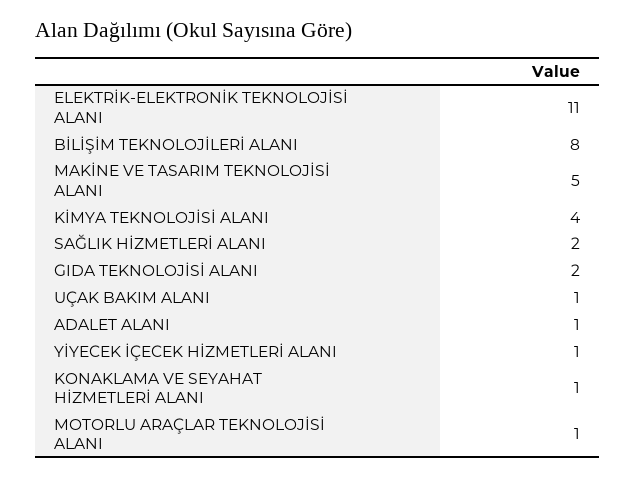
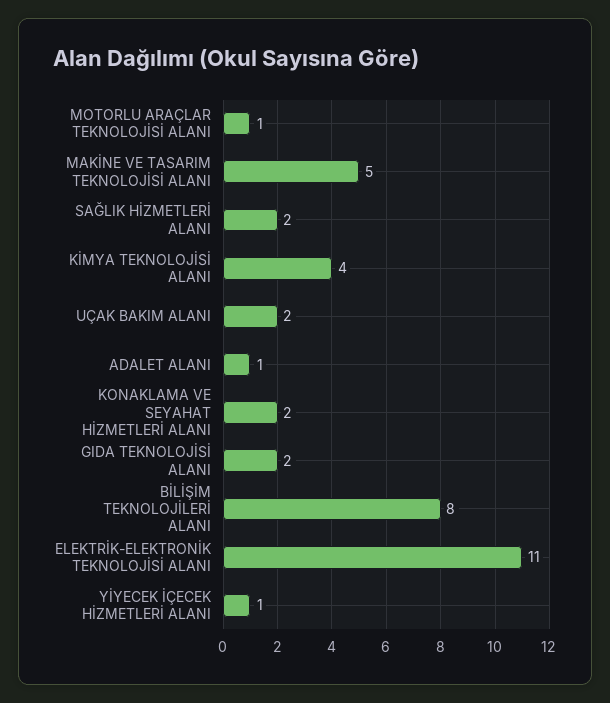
  {
    "ELEKTRİK-ELEKTRONİK TEKNOLOJİSİ ALANI": 11,
    "BİLİŞİM TEKNOLOJİLERİ ALANI": 8,
    "MAKİNE VE TASARIM TEKNOLOJİSİ ALANI": 5,
    "KİMYA TEKNOLOJİSİ ALANI": 4,
    "SAĞLIK HİZMETLERİ ALANI": 2,
    "GIDA TEKNOLOJİSİ ALANI": 2,
-   "UÇAK BAKIM ALANI": 1,
+   "UÇAK BAKIM ALANI": 2,
    "ADALET ALANI": 1,
    "YİYECEK İÇECEK HİZMETLERİ ALANI": 1,
-   "KONAKLAMA VE SEYAHAT HİZMETLERİ ALANI": 1,
+   "KONAKLAMA VE SEYAHAT HİZMETLERİ ALANI": 2,
    "MOTORLU ARAÇLAR TEKNOLOJİSİ ALANI": 1
  }

